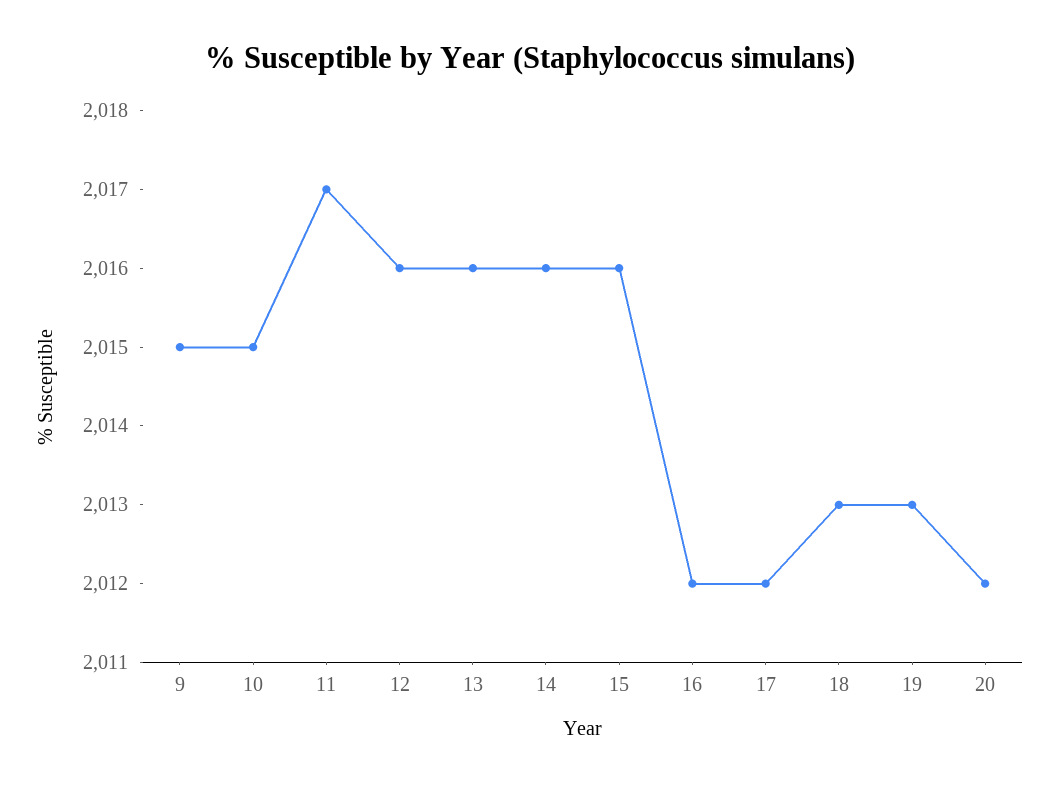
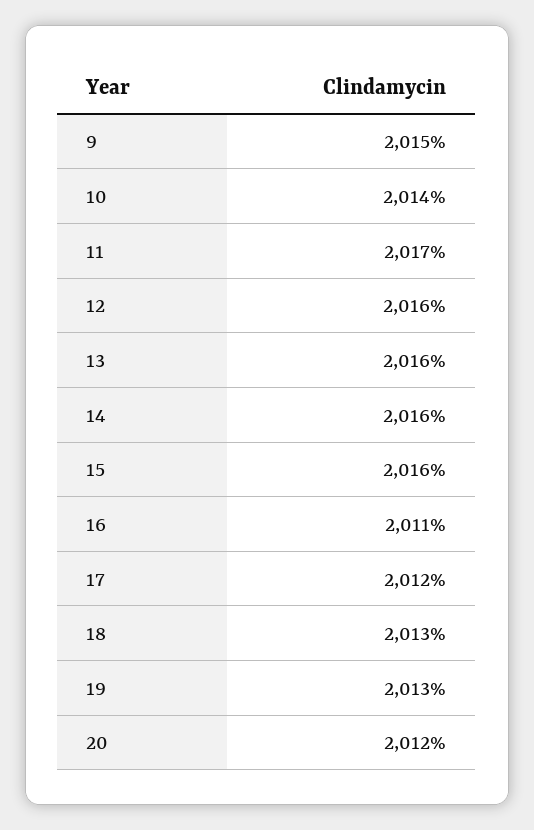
  {
    "9": 2015,
-   "10": 2015,
+   "10": 2014,
    "11": 2017,
    "12": 2016,
    "13": 2016,
    "14": 2016,
    "15": 2016,
-   "16": 2012,
+   "16": 2011,
    "17": 2012,
    "18": 2013,
    "19": 2013,
    "20": 2012
  }

